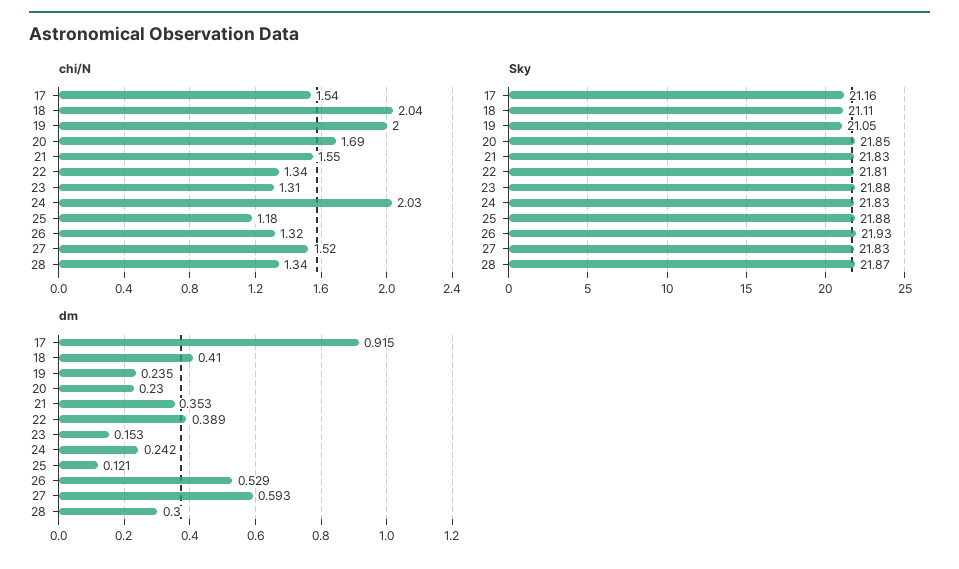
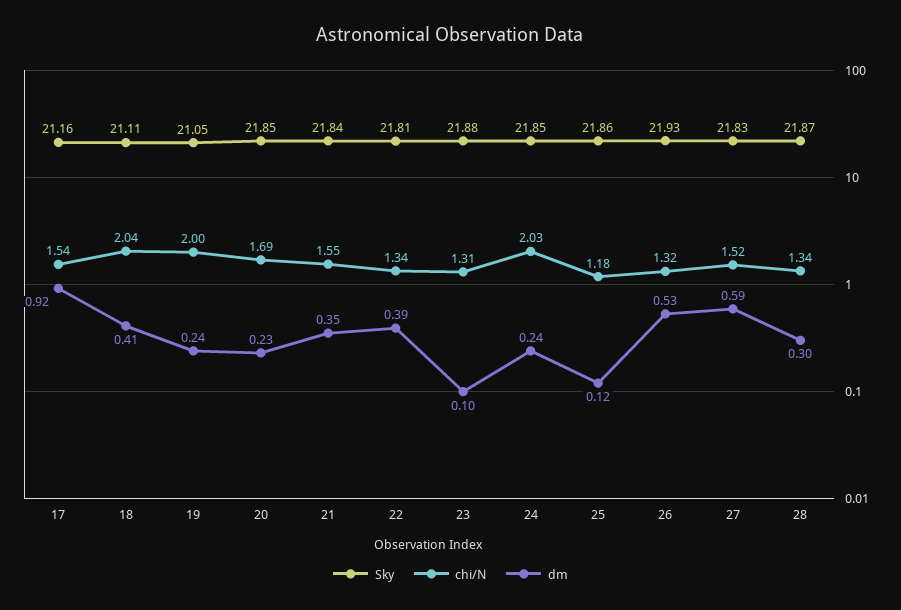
  {
    "chi/N": {
      "17": 1.54,
      "18": 2.04,
      "19": 2,
      "20": 1.69,
      "21": 1.55,
      "22": 1.34,
      "23": 1.31,
      "24": 2.03,
      "25": 1.18,
      "26": 1.32,
      "27": 1.52,
      "28": 1.34
    },
    "Sky": {
      "17": 21.16,
      "18": 21.11,
      "19": 21.05,
      "20": 21.85,
-     "21": 21.83,
+     "21": 21.84,
      "22": 21.81,
      "23": 21.88,
-     "24": 21.83,
+     "24": 21.85,
-     "25": 21.88,
+     "25": 21.86,
      "26": 21.93,
      "27": 21.83,
      "28": 21.87
    },
    "dm": {
      "17": 0.915,
      "18": 0.41,
      "19": 0.235,
      "20": 0.23,
      "21": 0.353,
      "22": 0.389,
-     "23": 0.153,
+     "23": 0.1,
      "24": 0.242,
      "25": 0.121,
      "26": 0.529,
      "27": 0.593,
      "28": 0.3
    }
  }

